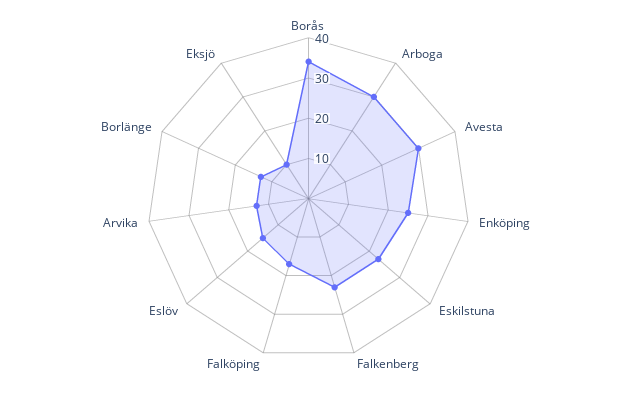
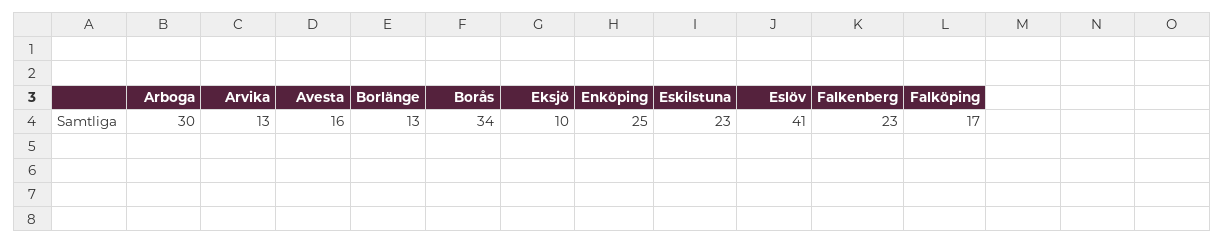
  {
    "Borås": 34,
    "Arboga": 30,
-   "Avesta": 30,
+   "Avesta": 16,
    "Enköping": 25,
    "Eskilstuna": 23,
    "Falkenberg": 23,
    "Falköping": 17,
-   "Eslöv": 15,
+   "Eslöv": 41,
    "Arvika": 13,
    "Borlänge": 13,
    "Eksjö": 10
  }

